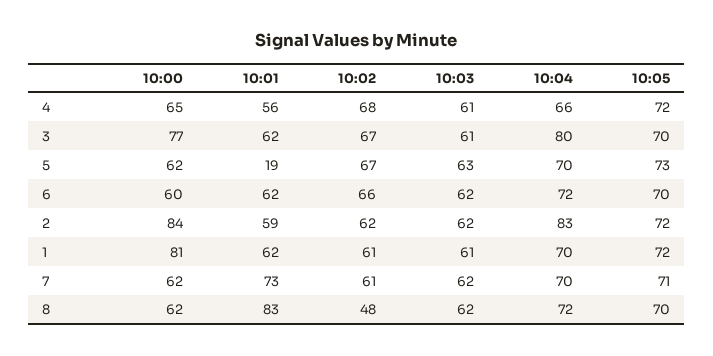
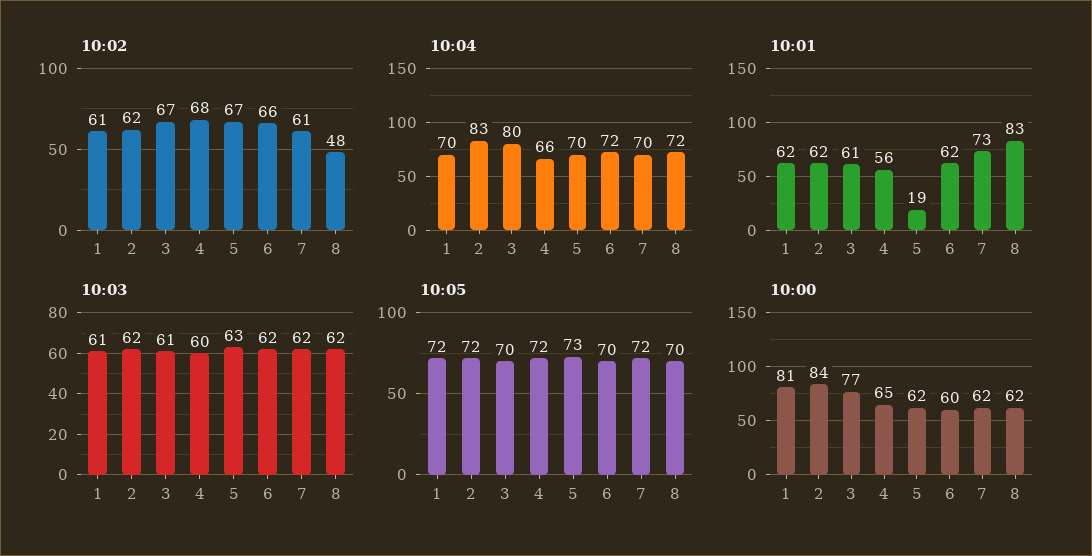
  {
    "10:00": {
      "4": 65,
      "3": 77,
      "5": 62,
      "6": 60,
      "2": 84,
      "1": 81,
      "7": 62,
      "8": 62
    },
    "10:01": {
      "4": 56,
-     "3": 62,
+     "3": 61,
      "5": 19,
      "6": 62,
-     "2": 59,
+     "2": 62,
      "1": 62,
      "7": 73,
      "8": 83
    },
    "10:02": {
      "4": 68,
      "3": 67,
      "5": 67,
      "6": 66,
      "2": 62,
      "1": 61,
      "7": 61,
      "8": 48
    },
    "10:03": {
-     "4": 61,
+     "4": 60,
      "3": 61,
      "5": 63,
      "6": 62,
      "2": 62,
      "1": 61,
      "7": 62,
      "8": 62
    },
    "10:04": {
      "4": 66,
      "3": 80,
      "5": 70,
      "6": 72,
      "2": 83,
      "1": 70,
      "7": 70,
      "8": 72
    },
    "10:05": {
      "4": 72,
      "3": 70,
      "5": 73,
      "6": 70,
      "2": 72,
      "1": 72,
-     "7": 71,
+     "7": 72,
      "8": 70
    }
  }

